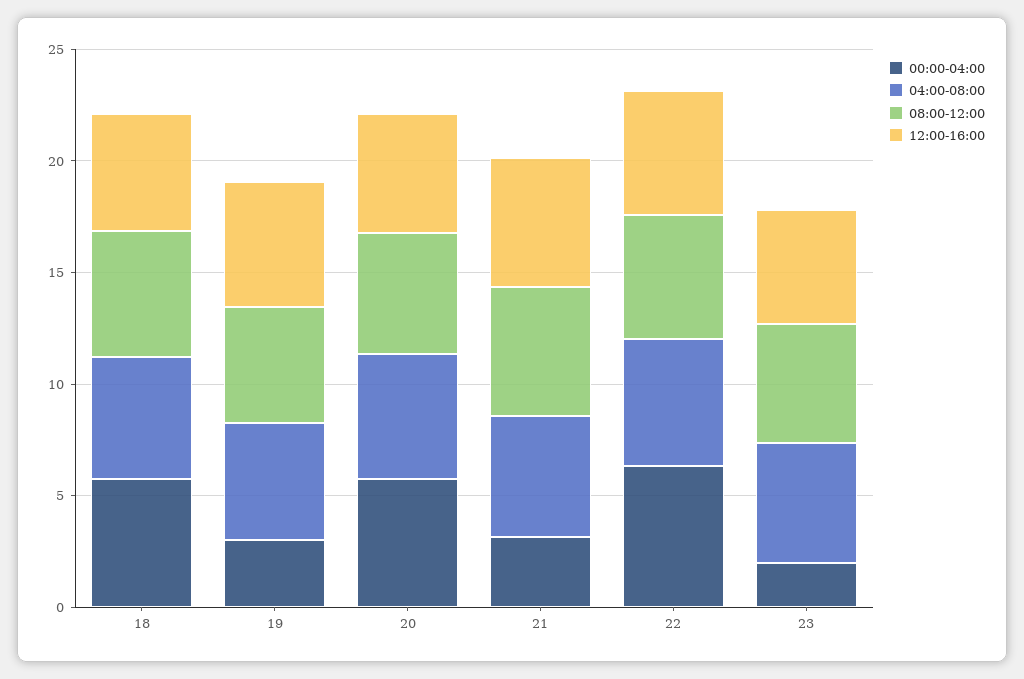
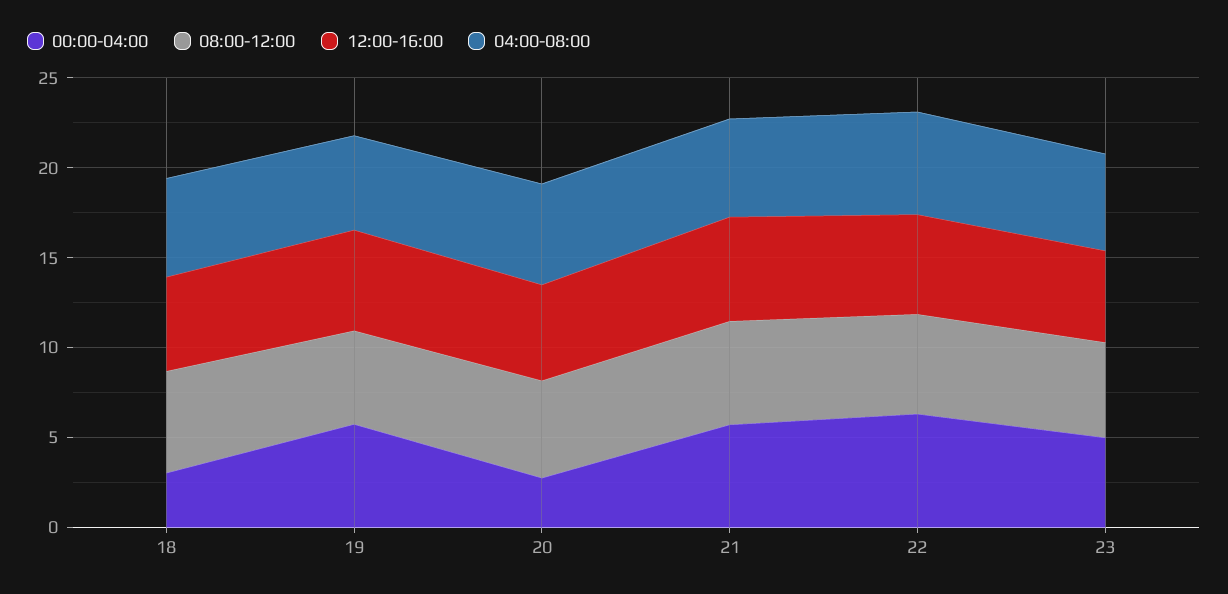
  {
    "00:00-04:00": {
-     "18": 6,
+     "18": 3,
-     "19": 3,
+     "19": 6,
-     "20": 6,
+     "20": 3,
-     "21": 3,
+     "21": 6,
      "22": 6,
-     "23": 2
+     "23": 5
    },
    "04:00-08:00": {
      "18": 5,
      "19": 5,
      "20": 6,
      "21": 5,
      "22": 6,
      "23": 5
    },
    "08:00-12:00": {
      "18": 6,
      "19": 5,
      "20": 5,
      "21": 6,
      "22": 6,
      "23": 5
    },
    "12:00-16:00": {
      "18": 5,
      "19": 6,
      "20": 5,
      "21": 6,
      "22": 6,
      "23": 5
    }
  }

